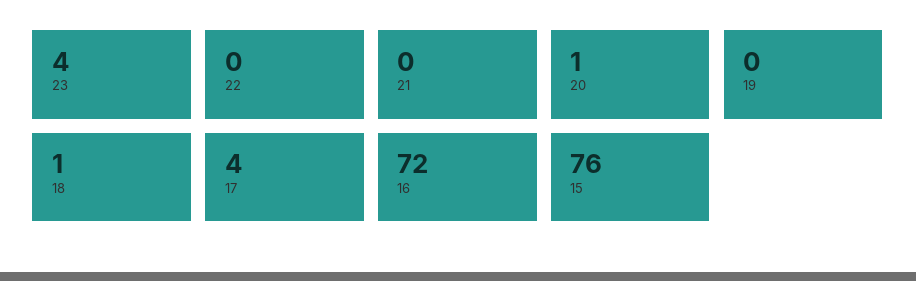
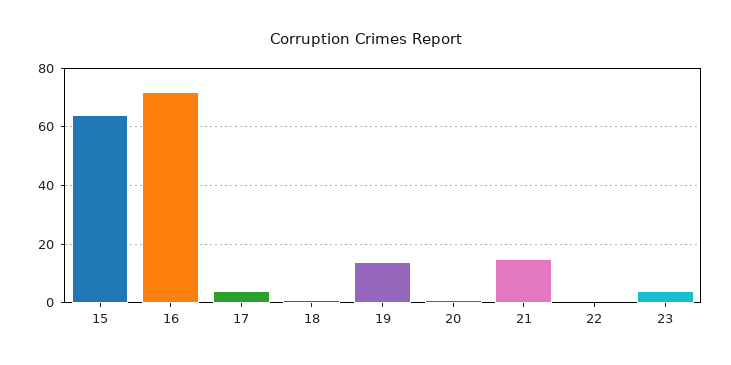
  {
    "23": 4,
    "22": 0,
-   "21": 0,
+   "21": 15,
    "20": 1,
-   "19": 0,
+   "19": 15,
    "18": 1,
    "17": 4,
    "16": 72,
-   "15": 76
+   "15": 65
  }

